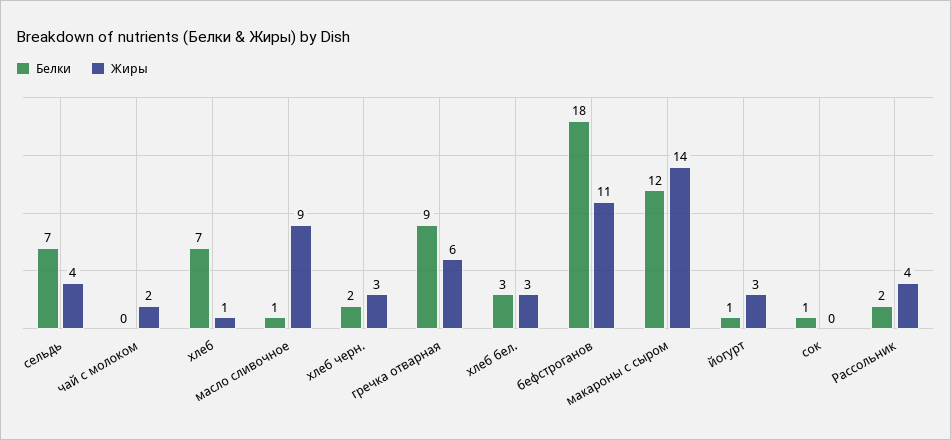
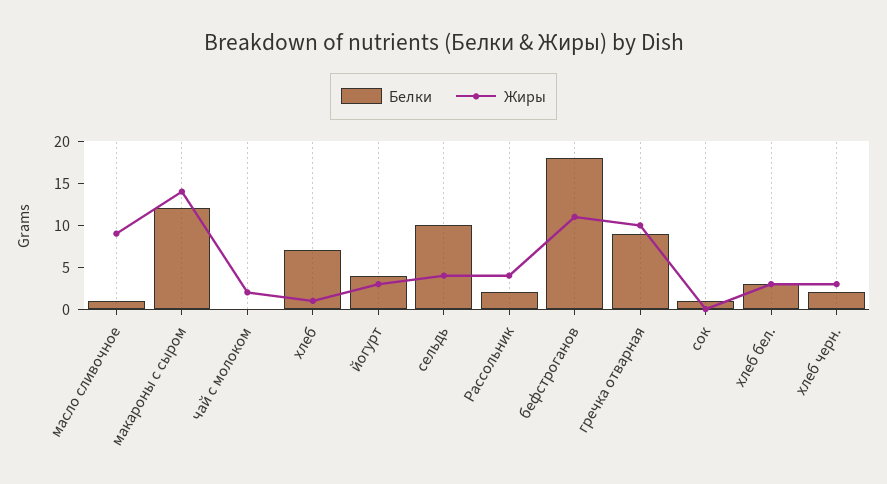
  {
    "Белки": {
-     "сельдь": 7,
+     "сельдь": 10,
      "чай с молоком": 0,
      "хлеб": 7,
      "масло сливочное": 1,
      "хлеб черн.": 2,
      "гречка отварная": 9,
      "хлеб бел.": 3,
      "бефстроганов": 18,
      "макароны с сыром": 12,
-     "йогурт": 1,
+     "йогурт": 4,
      "сок": 1,
      "Рассольник": 2
    },
    "Жиры": {
      "сельдь": 4,
      "чай с молоком": 2,
      "хлеб": 1,
      "масло сливочное": 9,
      "хлеб черн.": 3,
-     "гречка отварная": 6,
+     "гречка отварная": 10,
      "хлеб бел.": 3,
      "бефстроганов": 11,
      "макароны с сыром": 14,
      "йогурт": 3,
      "сок": 0,
      "Рассольник": 4
    }
  }

